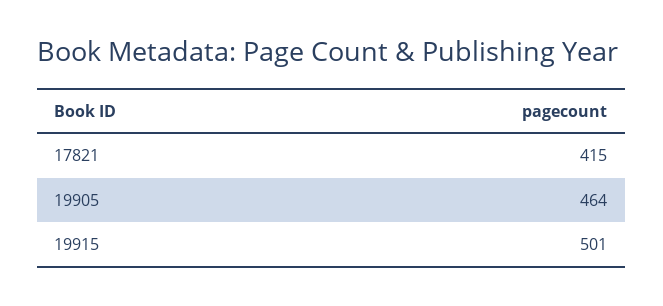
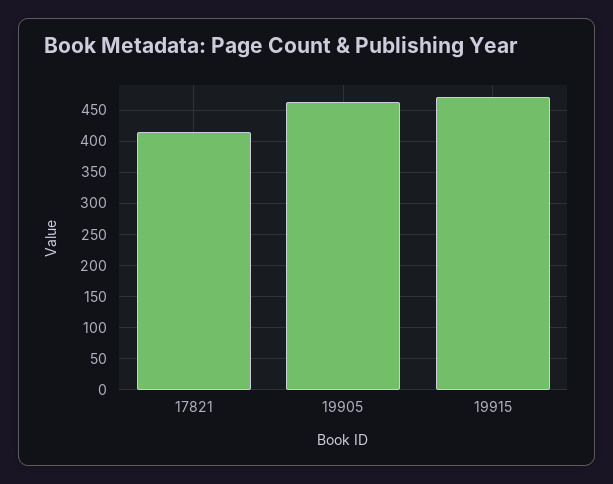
  {
    "17821": 415,
    "19905": 464,
-   "19915": 501
+   "19915": 470
  }

